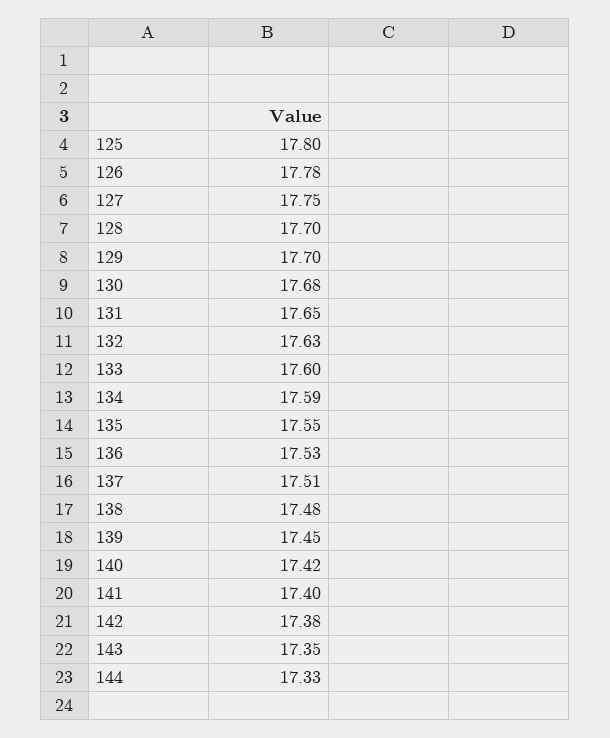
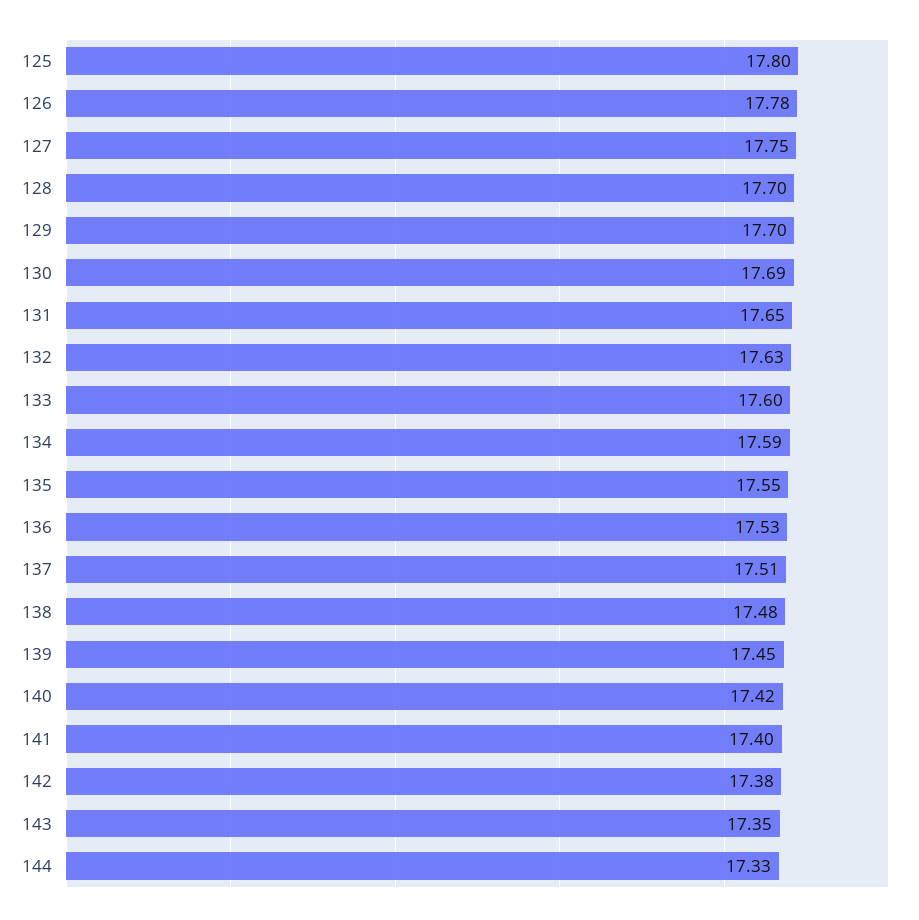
  {
    "125": 17.8,
    "126": 17.78,
    "127": 17.75,
    "128": 17.7,
    "129": 17.7,
-   "130": 17.68,
+   "130": 17.69,
    "131": 17.65,
    "132": 17.63,
    "133": 17.6,
    "134": 17.59,
    "135": 17.55,
    "136": 17.53,
    "137": 17.51,
    "138": 17.48,
    "139": 17.45,
    "140": 17.42,
    "141": 17.4,
    "142": 17.38,
    "143": 17.35,
    "144": 17.33
  }

